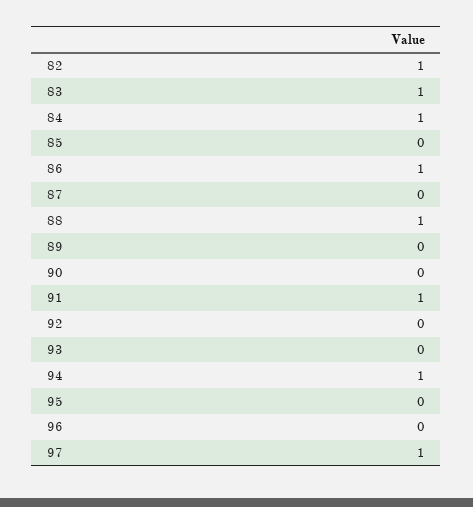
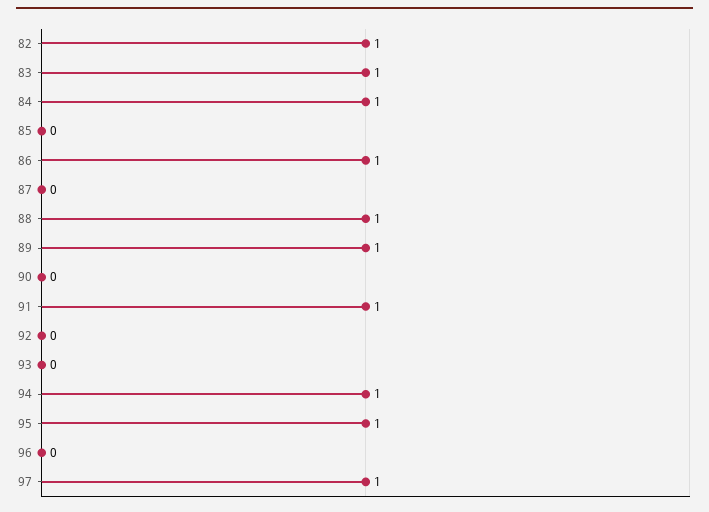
  {
    "82": 1,
    "83": 1,
    "84": 1,
    "85": 0,
    "86": 1,
    "87": 0,
    "88": 1,
-   "89": 0,
+   "89": 1,
    "90": 0,
    "91": 1,
    "92": 0,
    "93": 0,
    "94": 1,
-   "95": 0,
+   "95": 1,
    "96": 0,
    "97": 1
  }

